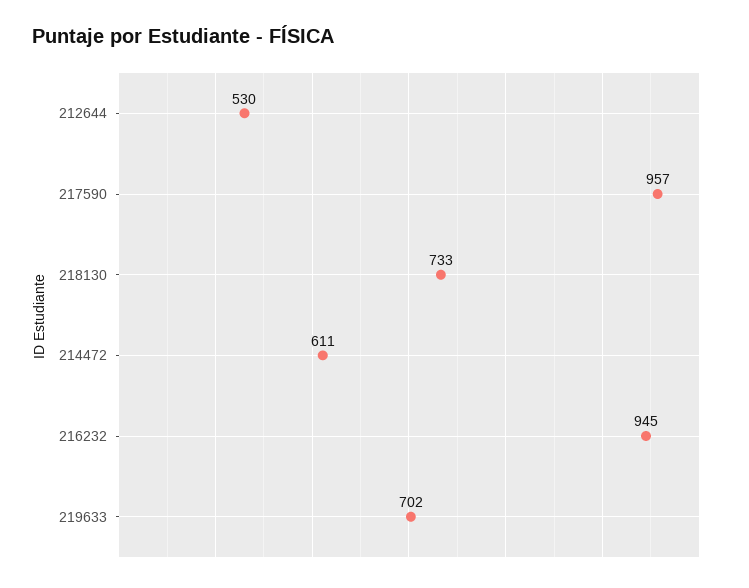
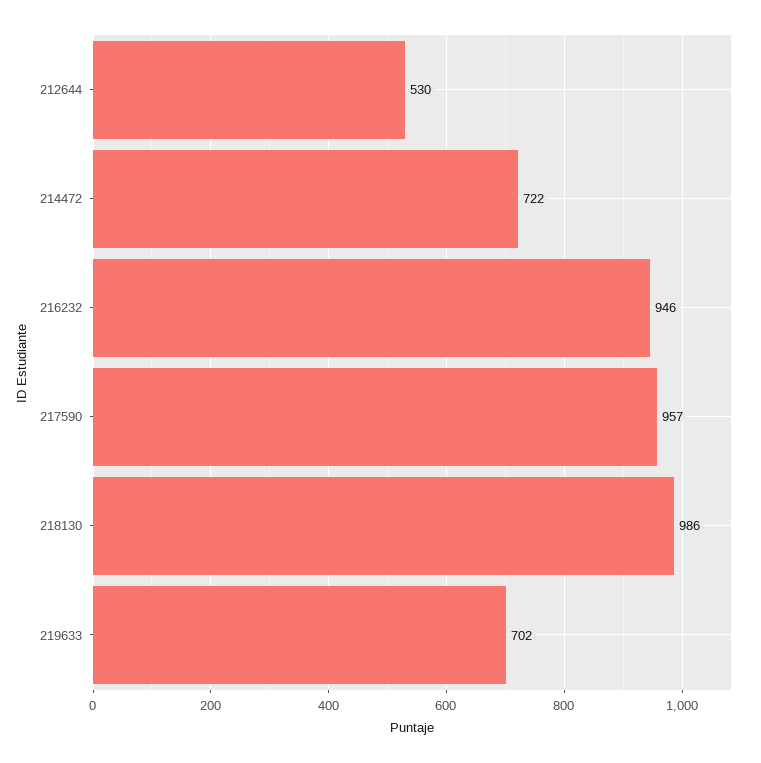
  {
    "212644": 530,
    "217590": 957,
-   "218130": 733,
+   "218130": 986,
-   "214472": 611,
+   "214472": 722,
-   "216232": 945,
+   "216232": 946,
    "219633": 702
  }

